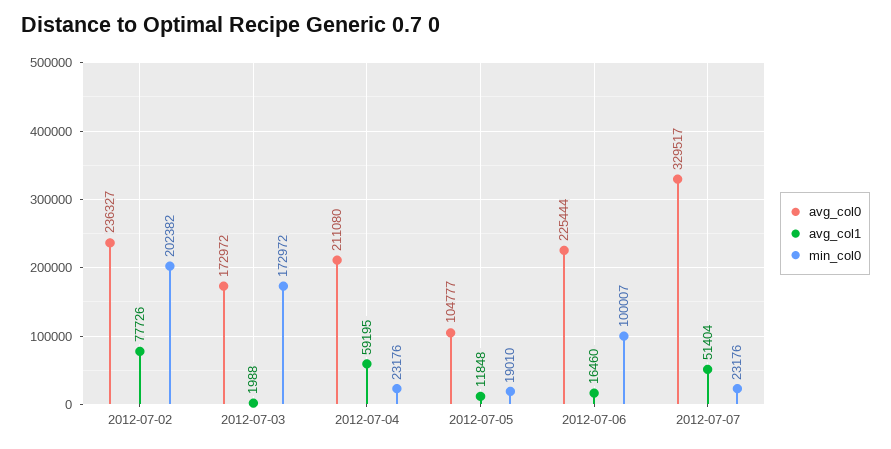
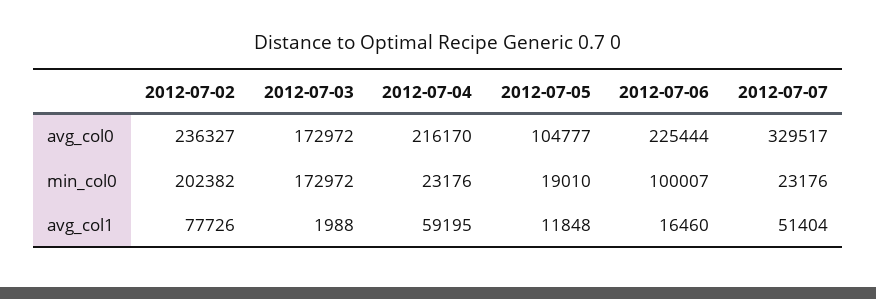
  {
    "avg_col0": {
      "2012-07-02": 236327,
      "2012-07-03": 172972,
-     "2012-07-04": 211080,
+     "2012-07-04": 216170,
      "2012-07-05": 104777,
      "2012-07-06": 225444,
      "2012-07-07": 329517
    },
    "avg_col1": {
      "2012-07-02": 77726,
      "2012-07-03": 1988,
      "2012-07-04": 59195,
      "2012-07-05": 11848,
      "2012-07-06": 16460,
      "2012-07-07": 51404
    },
    "min_col0": {
      "2012-07-02": 202382,
      "2012-07-03": 172972,
      "2012-07-04": 23176,
      "2012-07-05": 19010,
      "2012-07-06": 100007,
      "2012-07-07": 23176
    }
  }

